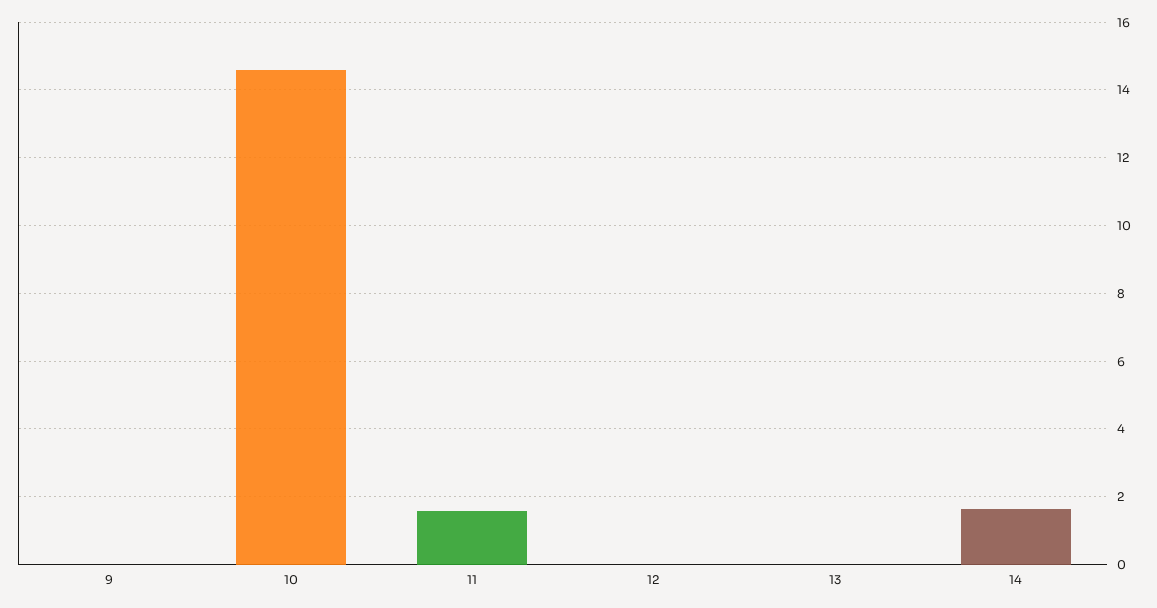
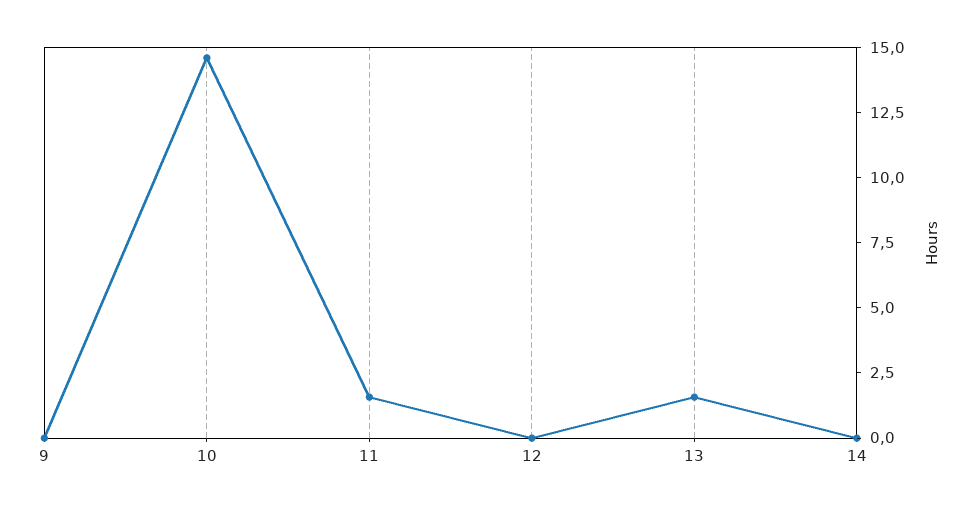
  {
    "9": 0,
    "10": 14.6,
    "11": 1.6,
    "12": 0,
-   "13": 0,
+   "13": 1.5,
-   "14": 1.6
+   "14": 0
  }

